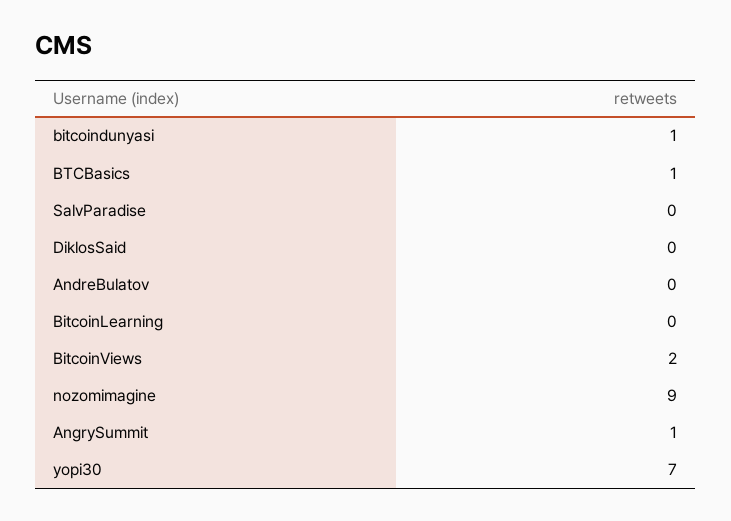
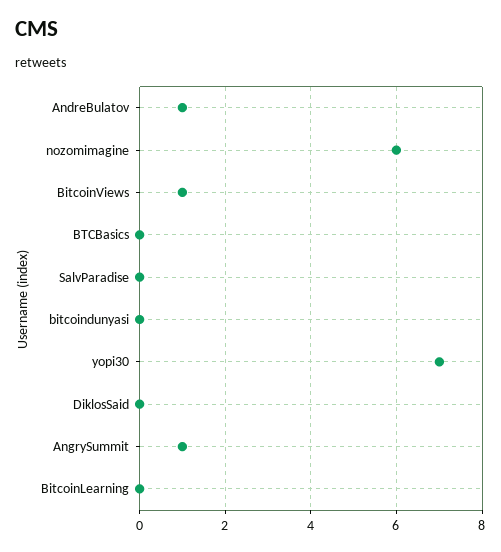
  {
-   "bitcoindunyasi": 1,
+   "bitcoindunyasi": 0,
-   "BTCBasics": 1,
+   "BTCBasics": 0,
    "SalvParadise": 0,
    "DiklosSaid": 0,
-   "AndreBulatov": 0,
+   "AndreBulatov": 1,
    "BitcoinLearning": 0,
-   "BitcoinViews": 2,
+   "BitcoinViews": 1,
-   "nozomimagine": 9,
+   "nozomimagine": 6,
    "AngrySummit": 1,
    "yopi30": 7
  }

